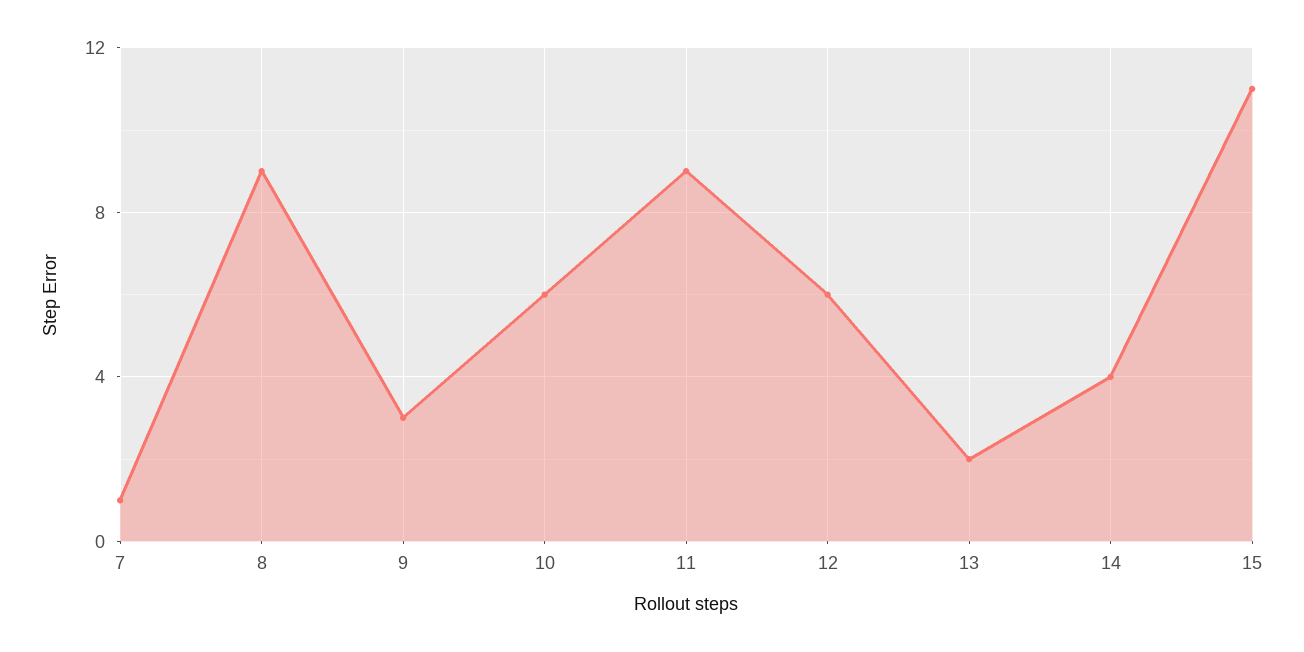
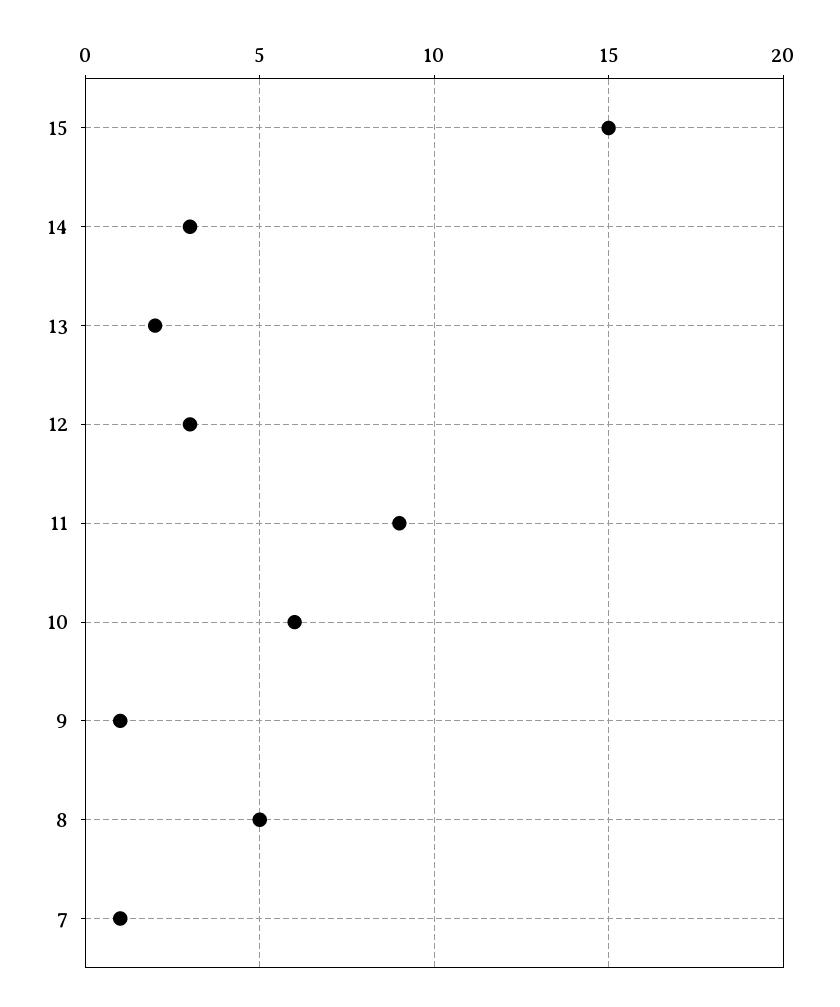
  {
    "7": 1,
-   "8": 9,
+   "8": 5,
-   "9": 3,
+   "9": 1,
    "10": 6,
    "11": 9,
-   "12": 6,
+   "12": 3,
    "13": 2,
-   "14": 4,
+   "14": 3,
-   "15": 11
+   "15": 15
  }

